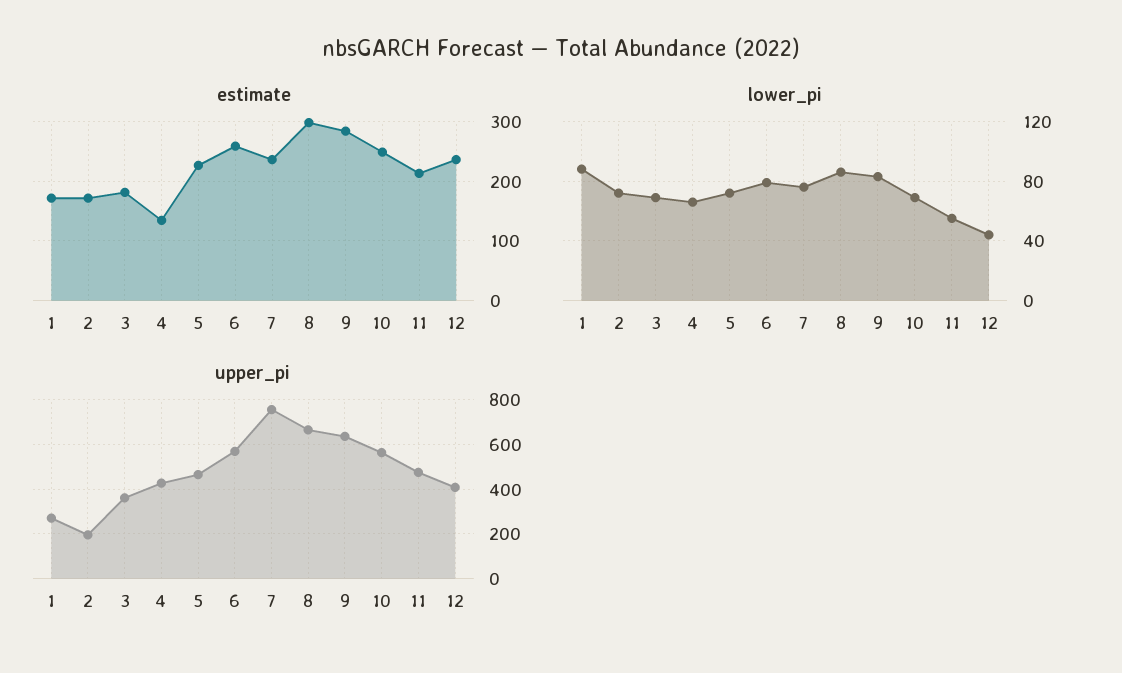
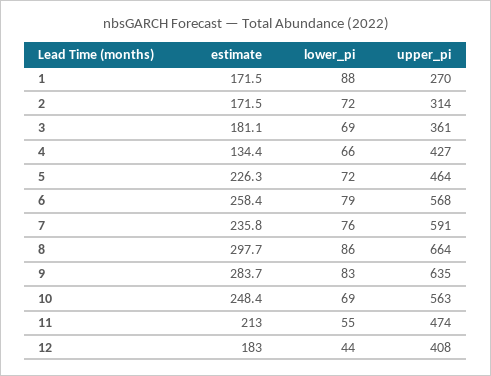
  {
    "estimate": {
      "1": 171.5,
      "2": 171.5,
      "3": 181.1,
      "4": 134.4,
      "5": 226.3,
      "6": 258.4,
      "7": 235.8,
      "8": 297.7,
      "9": 283.7,
      "10": 248.4,
      "11": 213,
-     "12": 240
+     "12": 183
    },
    "lower_pi": {
      "1": 88,
      "2": 72,
      "3": 69,
      "4": 66,
      "5": 72,
      "6": 79,
      "7": 76,
      "8": 86,
      "9": 83,
      "10": 69,
      "11": 55,
      "12": 44
    },
    "upper_pi": {
      "1": 270,
-     "2": 200,
+     "2": 314,
      "3": 361,
      "4": 427,
      "5": 464,
      "6": 568,
-     "7": 750,
+     "7": 591,
      "8": 664,
      "9": 635,
      "10": 563,
      "11": 474,
      "12": 408
    }
  }

